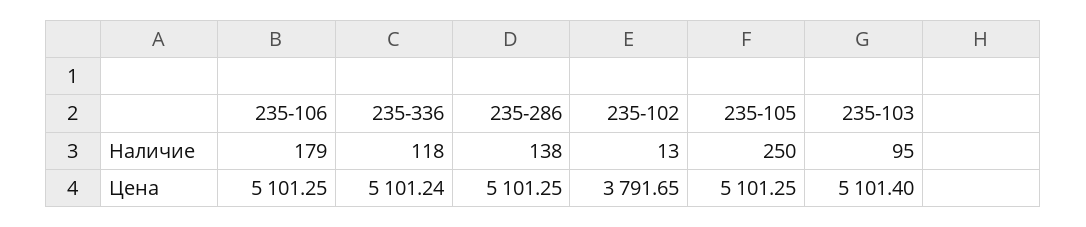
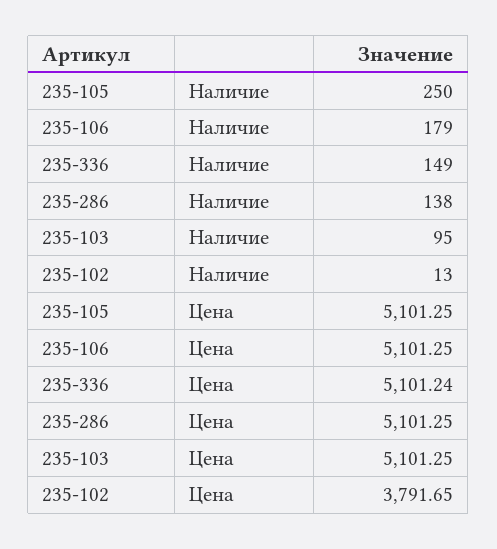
  {
    "235-106": {
      "Наличие": 179,
      "Цена": 5101.25
    },
    "235-336": {
-     "Наличие": 118,
+     "Наличие": 149,
      "Цена": 5101.24
    },
    "235-286": {
      "Наличие": 138,
      "Цена": 5101.25
    },
    "235-102": {
      "Наличие": 13,
      "Цена": 3791.65
    },
    "235-105": {
      "Наличие": 250,
      "Цена": 5101.25
    },
    "235-103": {
      "Наличие": 95,
-     "Цена": 5101.4
+     "Цена": 5101.25
    }
  }

